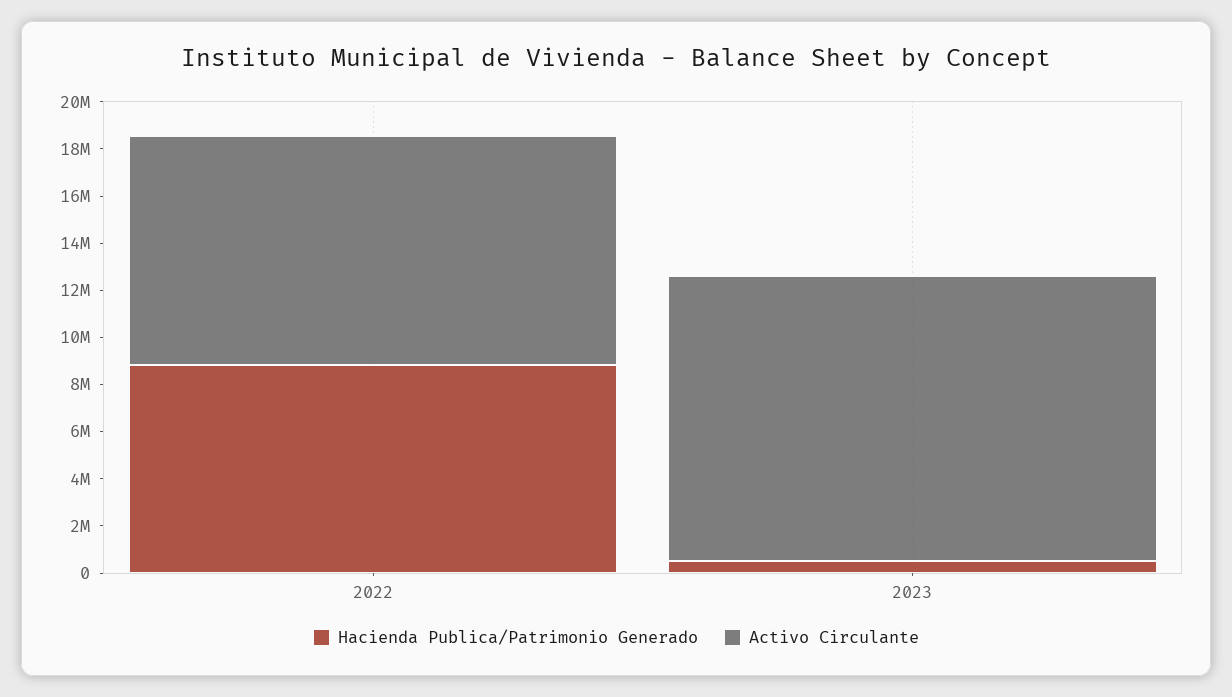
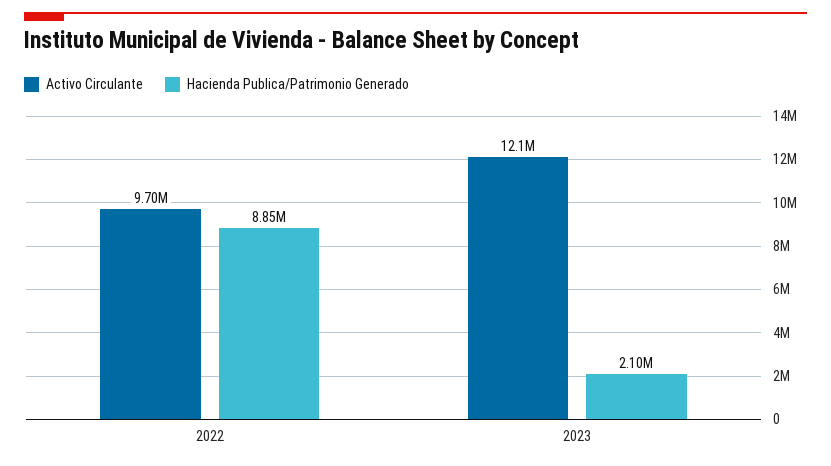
  {
    "Hacienda Publica/Patrimonio Generado": {
      "2022": 8850000,
-     "2023": 500000
+     "2023": 2100000
    },
    "Activo Circulante": {
      "2022": 9700000,
      "2023": 12100000
    }
  }

